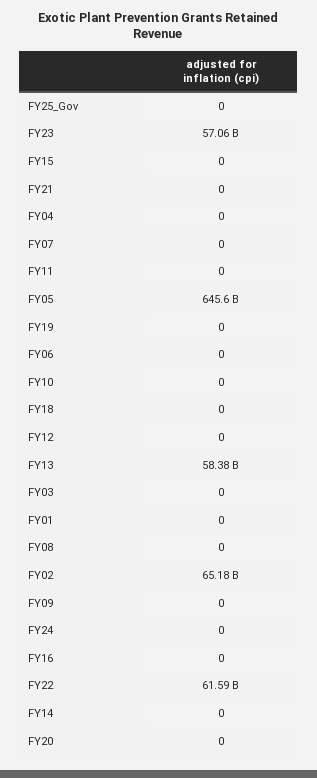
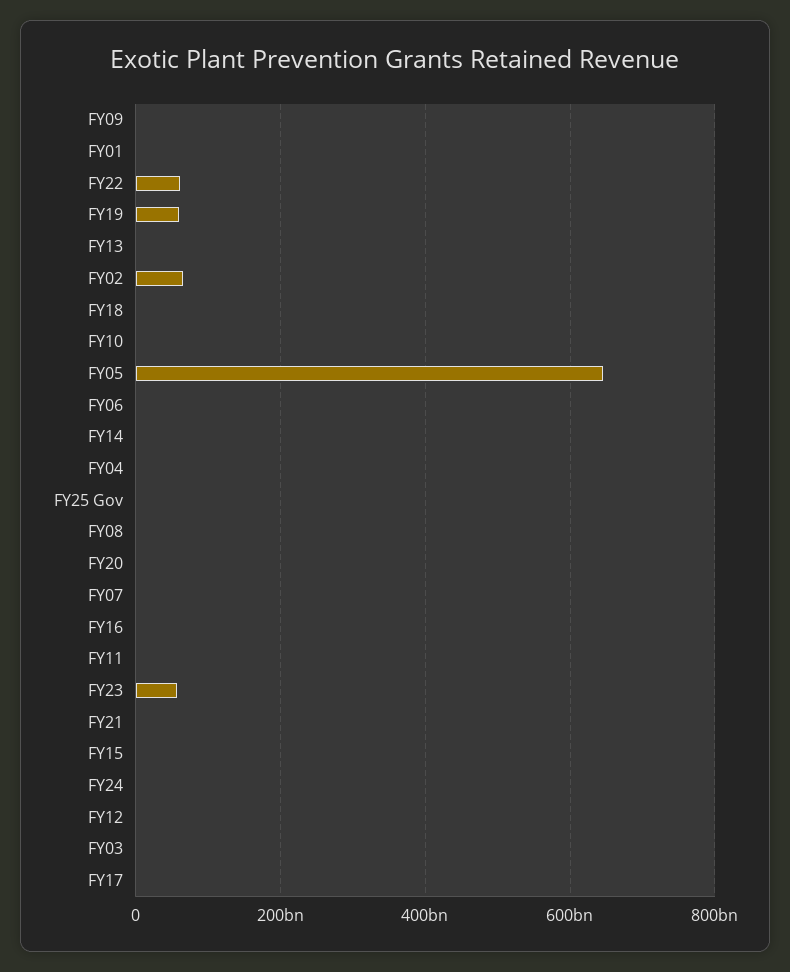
  {
    "FY25_Gov": 0,
    "FY23": 57060000000,
    "FY15": 0,
    "FY21": 0,
    "FY04": 0,
    "FY07": 0,
    "FY11": 0,
    "FY05": 645600000000,
-   "FY19": 0,
+   "FY19": 60000000000,
    "FY06": 0,
    "FY10": 0,
    "FY18": 0,
    "FY12": 0,
-   "FY13": 58380000000,
+   "FY13": 0,
    "FY03": 0,
    "FY01": 0,
    "FY08": 0,
    "FY02": 65180000000,
    "FY09": 0,
    "FY24": 0,
    "FY16": 0,
    "FY22": 61590000000,
    "FY14": 0,
-   "FY20": 0
+   "FY20": 0,
+   "FY17": 0
  }

